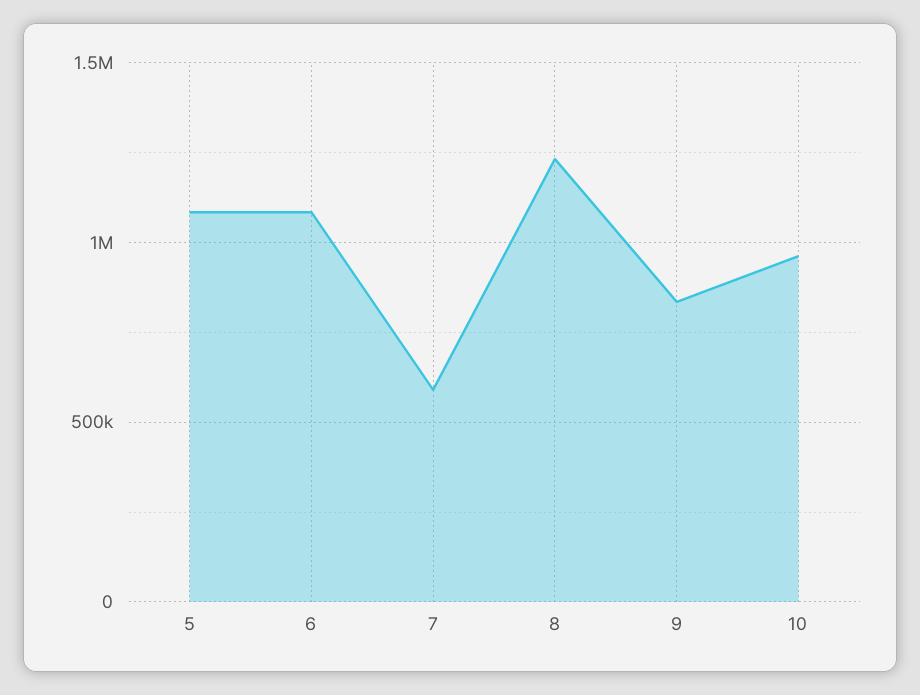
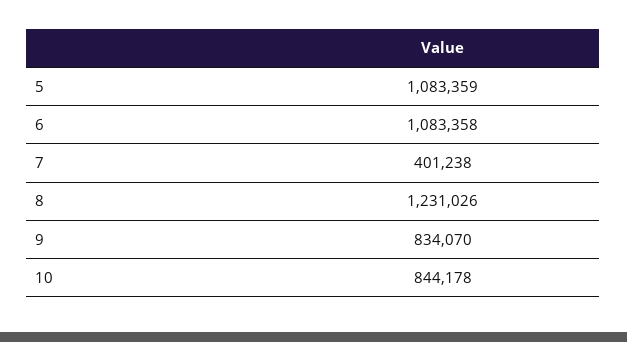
  {
    "5": 1083359,
    "6": 1083358,
-   "7": 600000,
+   "7": 401238,
    "8": 1231026,
    "9": 834070,
-   "10": 950000
+   "10": 844178
  }

